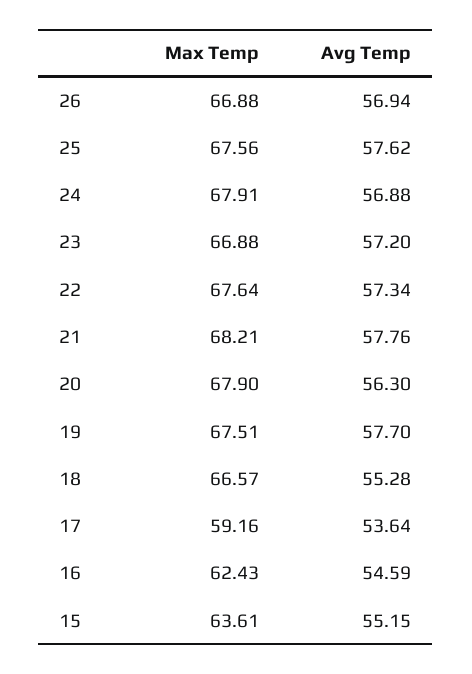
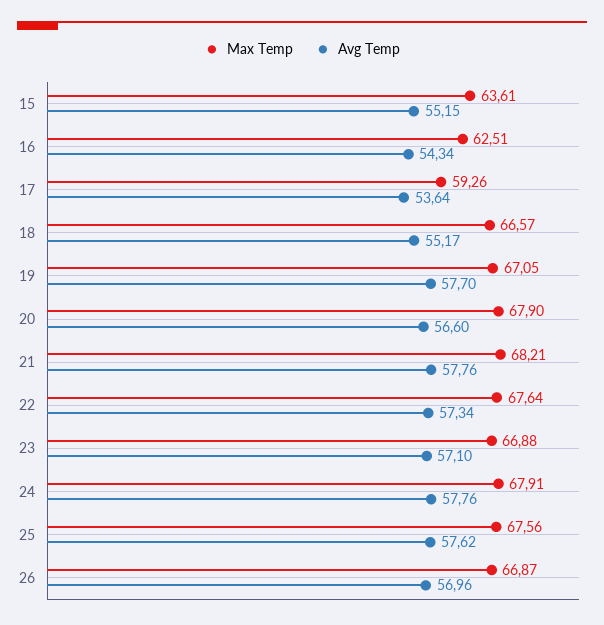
  {
    "Max Temp": {
-     "26": 66.88,
+     "26": 66.87,
      "25": 67.56,
      "24": 67.91,
      "23": 66.88,
      "22": 67.64,
      "21": 68.21,
      "20": 67.9,
-     "19": 67.51,
+     "19": 67.05,
      "18": 66.57,
-     "17": 59.16,
+     "17": 59.26,
-     "16": 62.43,
+     "16": 62.51,
      "15": 63.61
    },
    "Avg Temp": {
-     "26": 56.94,
+     "26": 56.96,
      "25": 57.62,
-     "24": 56.88,
+     "24": 57.76,
-     "23": 57.2,
+     "23": 57.1,
      "22": 57.34,
      "21": 57.76,
-     "20": 56.3,
+     "20": 56.6,
      "19": 57.7,
-     "18": 55.28,
+     "18": 55.17,
      "17": 53.64,
-     "16": 54.59,
+     "16": 54.34,
      "15": 55.15
    }
  }

